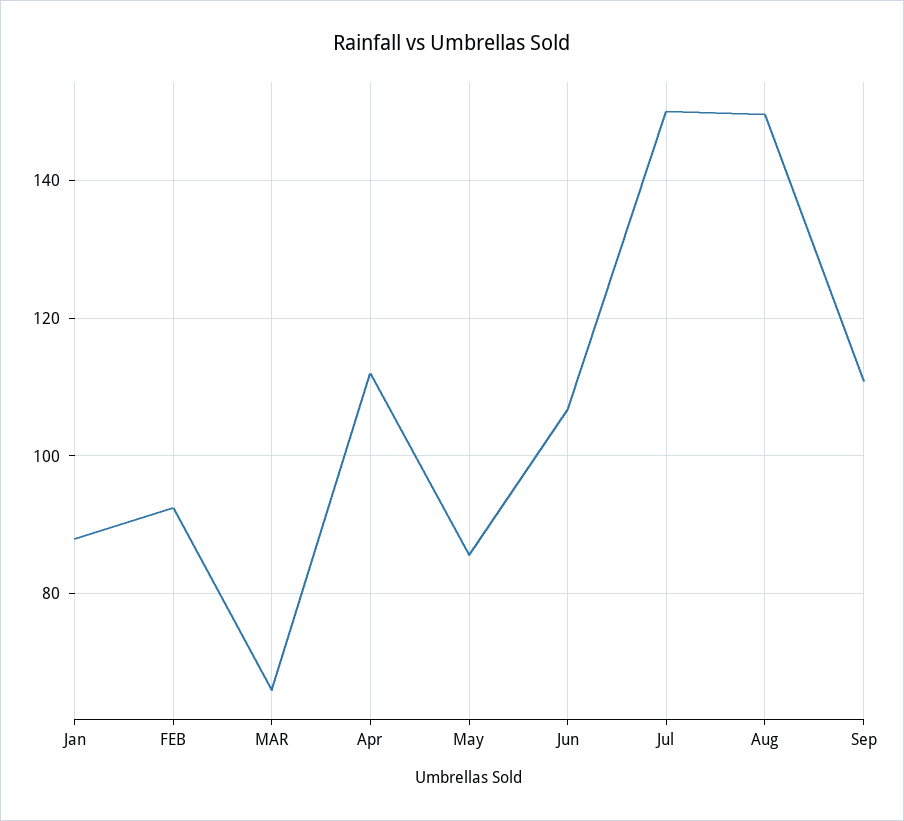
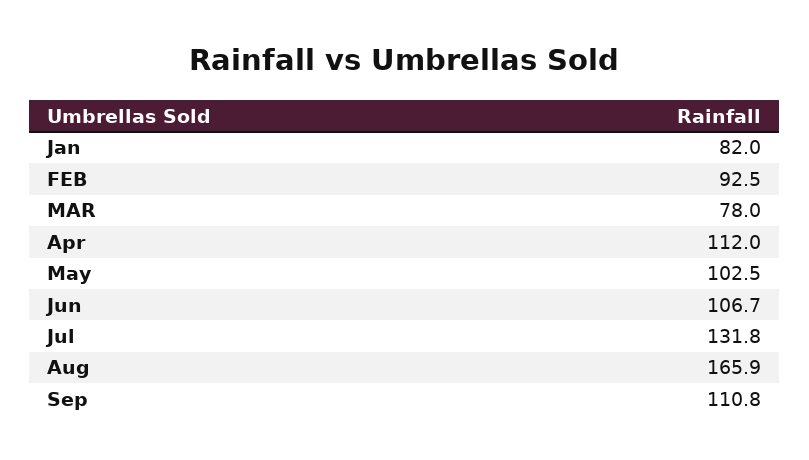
  {
-   "Jan": 88,
+   "Jan": 82,
    "FEB": 92.5,
-   "MAR": 66,
+   "MAR": 78,
    "Apr": 112,
-   "May": 86,
+   "May": 102.5,
    "Jun": 106.7,
-   "Jul": 150,
+   "Jul": 131.8,
-   "Aug": 150,
+   "Aug": 165.9,
    "Sep": 110.8
  }

